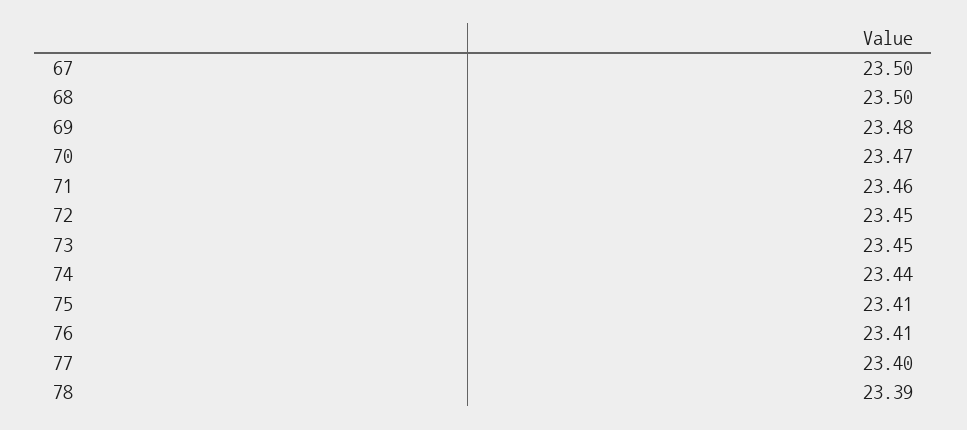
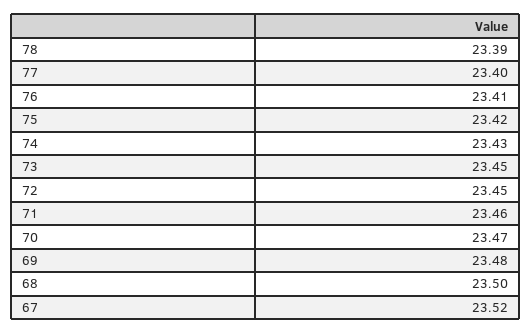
  {
-   "67": 23.5,
+   "67": 23.52,
    "68": 23.5,
    "69": 23.48,
    "70": 23.47,
    "71": 23.46,
    "72": 23.45,
    "73": 23.45,
-   "74": 23.44,
+   "74": 23.43,
-   "75": 23.41,
+   "75": 23.42,
    "76": 23.41,
    "77": 23.4,
    "78": 23.39
  }

